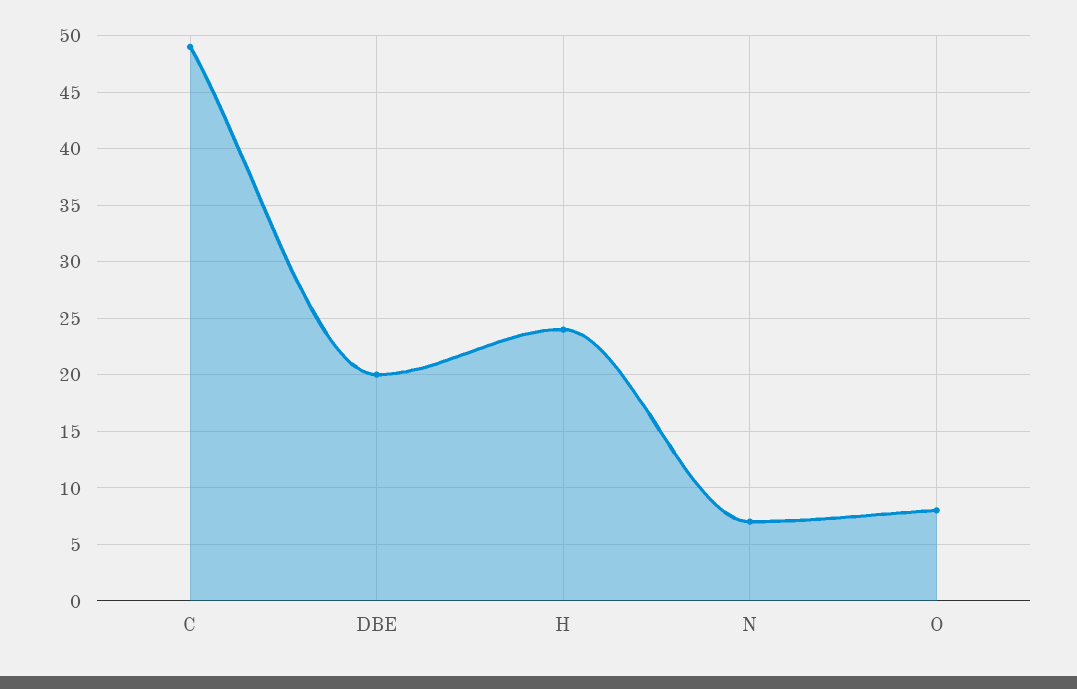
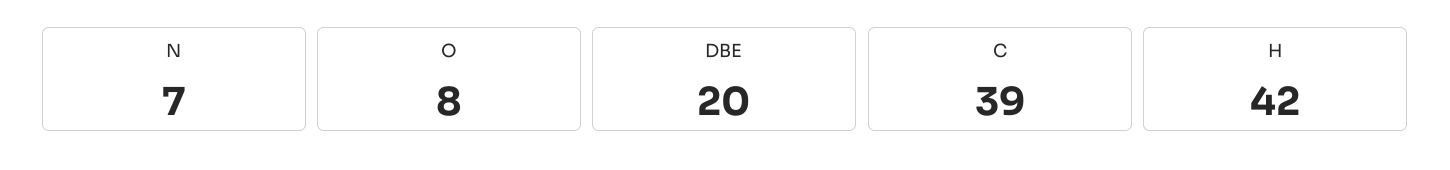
  {
-   "C": 49,
+   "C": 39,
    "DBE": 20,
-   "H": 24,
+   "H": 42,
    "N": 7,
    "O": 8
  }

